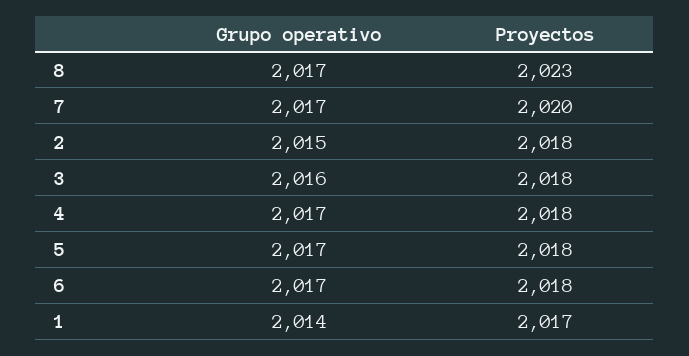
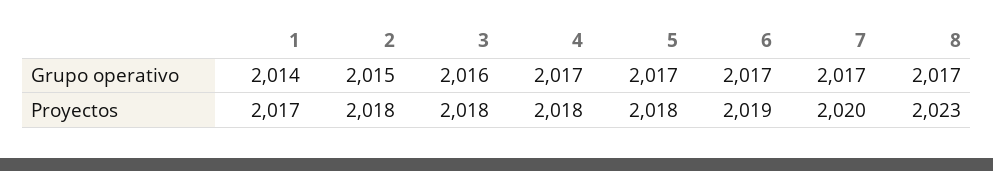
  {
    "Grupo operativo": {
      "8": 2017,
      "7": 2017,
      "2": 2015,
      "3": 2016,
      "4": 2017,
      "5": 2017,
      "6": 2017,
      "1": 2014
    },
    "Proyectos": {
      "8": 2023,
      "7": 2020,
      "2": 2018,
      "3": 2018,
      "4": 2018,
      "5": 2018,
-     "6": 2018,
+     "6": 2019,
      "1": 2017
    }
  }

